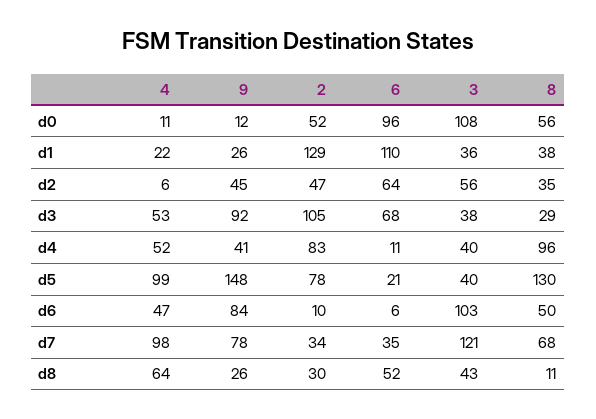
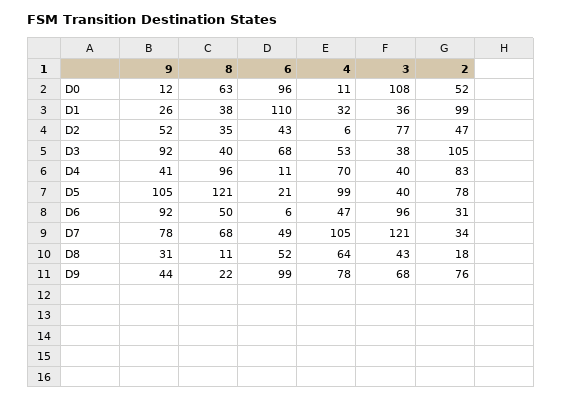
  {
    "4": {
      "d0": 11,
-     "d1": 22,
+     "d1": 32,
      "d2": 6,
      "d3": 53,
-     "d4": 52,
+     "d4": 70,
      "d5": 99,
      "d6": 47,
-     "d7": 98,
+     "d7": 105,
-     "d8": 64
+     "d8": 64,
+     "D9": 78
    },
    "9": {
      "d0": 12,
      "d1": 26,
-     "d2": 45,
+     "d2": 52,
      "d3": 92,
      "d4": 41,
-     "d5": 148,
+     "d5": 105,
-     "d6": 84,
+     "d6": 92,
      "d7": 78,
-     "d8": 26
+     "d8": 31,
+     "D9": 44
    },
    "2": {
      "d0": 52,
-     "d1": 129,
+     "d1": 99,
      "d2": 47,
      "d3": 105,
      "d4": 83,
      "d5": 78,
-     "d6": 10,
+     "d6": 31,
      "d7": 34,
-     "d8": 30
+     "d8": 18,
+     "D9": 76
    },
    "6": {
      "d0": 96,
      "d1": 110,
-     "d2": 64,
+     "d2": 43,
      "d3": 68,
      "d4": 11,
      "d5": 21,
      "d6": 6,
-     "d7": 35,
+     "d7": 49,
-     "d8": 52
+     "d8": 52,
+     "D9": 99
    },
    "3": {
      "d0": 108,
      "d1": 36,
-     "d2": 56,
+     "d2": 77,
      "d3": 38,
      "d4": 40,
      "d5": 40,
-     "d6": 103,
+     "d6": 96,
      "d7": 121,
-     "d8": 43
+     "d8": 43,
+     "D9": 68
    },
    "8": {
-     "d0": 56,
+     "d0": 63,
      "d1": 38,
      "d2": 35,
-     "d3": 29,
+     "d3": 40,
      "d4": 96,
-     "d5": 130,
+     "d5": 121,
      "d6": 50,
      "d7": 68,
-     "d8": 11
+     "d8": 11,
+     "D9": 22
    }
  }

